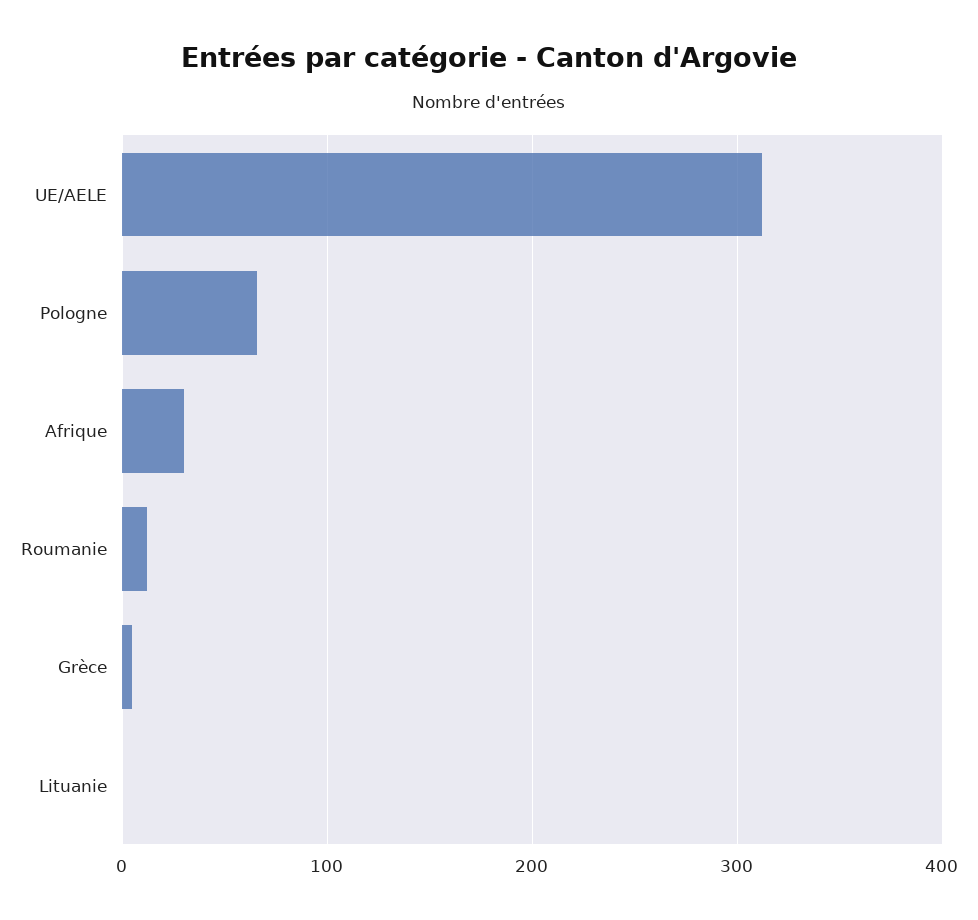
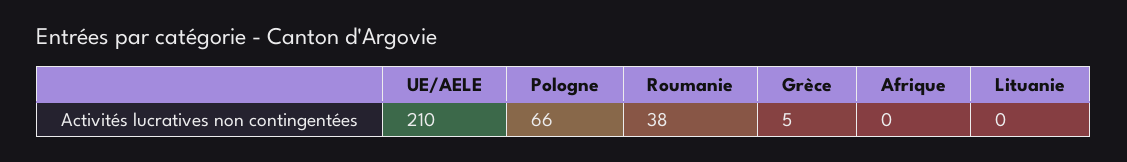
  {
-   "UE/AELE": 310,
+   "UE/AELE": 210,
    "Pologne": 66,
-   "Afrique": 30,
+   "Afrique": 0,
-   "Roumanie": 10,
+   "Roumanie": 38,
    "Grèce": 5,
    "Lituanie": 0
  }

